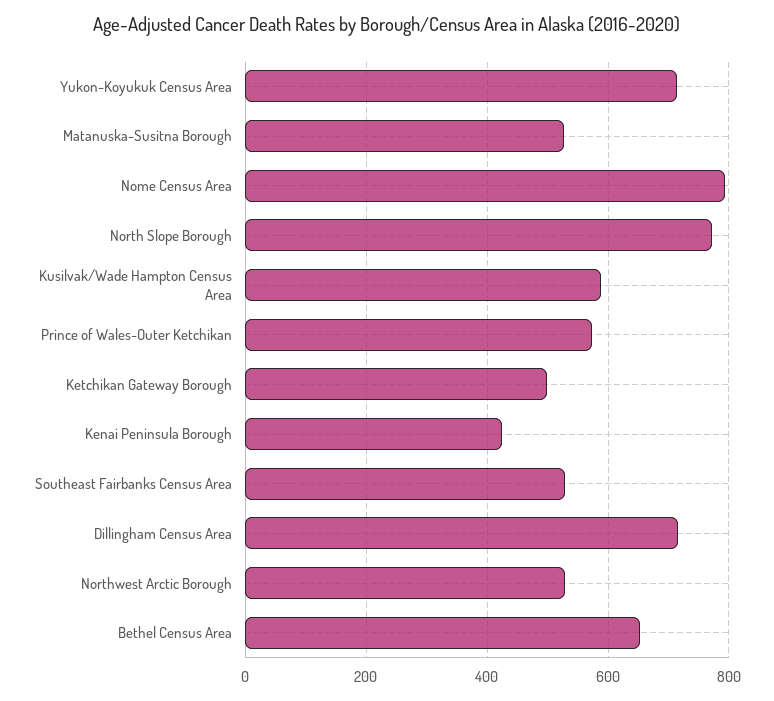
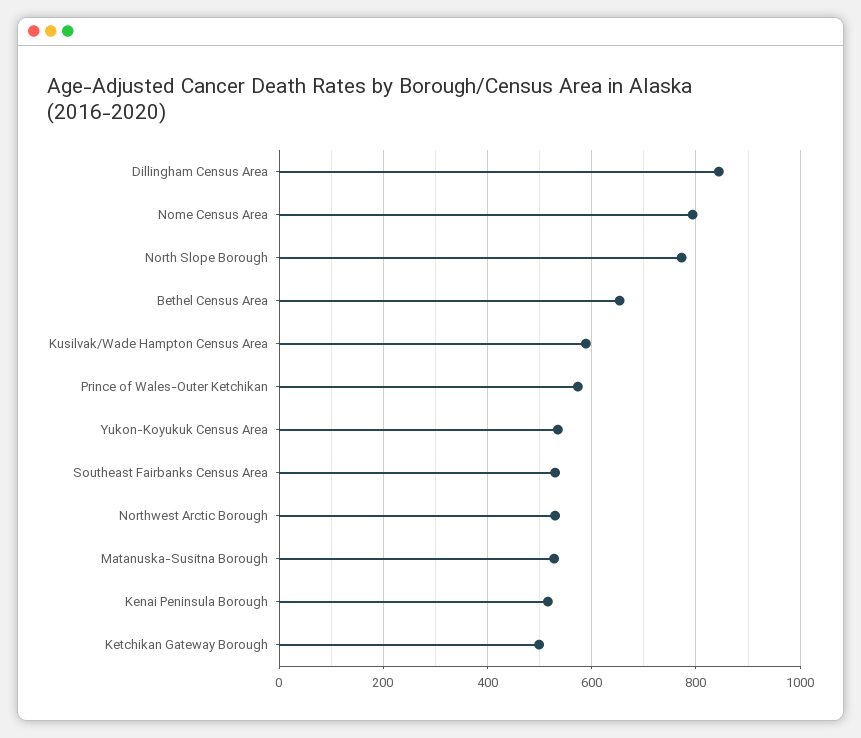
  {
-   "Yukon-Koyukuk Census Area": 720,
+   "Yukon-Koyukuk Census Area": 540,
    "Matanuska-Susitna Borough": 520,
    "Nome Census Area": 800,
    "North Slope Borough": 780,
    "Kusilvak/Wade Hampton Census Area": 580,
    "Prince of Wales-Outer Ketchikan": 580,
    "Ketchikan Gateway Borough": 500,
-   "Kenai Peninsula Borough": 420,
+   "Kenai Peninsula Borough": 520,
    "Southeast Fairbanks Census Area": 520,
-   "Dillingham Census Area": 720,
+   "Dillingham Census Area": 840,
    "Northwest Arctic Borough": 520,
    "Bethel Census Area": 660
  }

